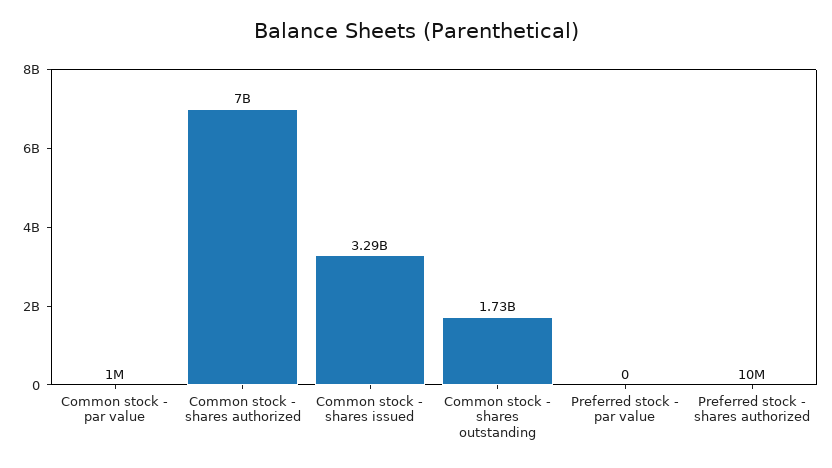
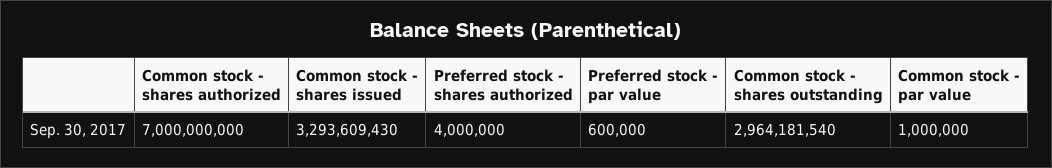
  {
    "Common stock - par value": 1000000,
    "Common stock - shares authorized": 7000000000,
    "Common stock - shares issued": 3293609430,
-   "Common stock - shares outstanding": 1730000000,
+   "Common stock - shares outstanding": 2964181540,
-   "Preferred stock - par value": 0,
+   "Preferred stock - par value": 600000,
-   "Preferred stock - shares authorized": 10000000
+   "Preferred stock - shares authorized": 4000000
  }

